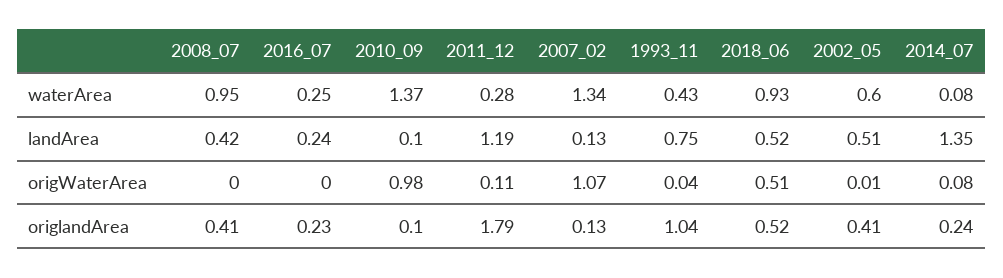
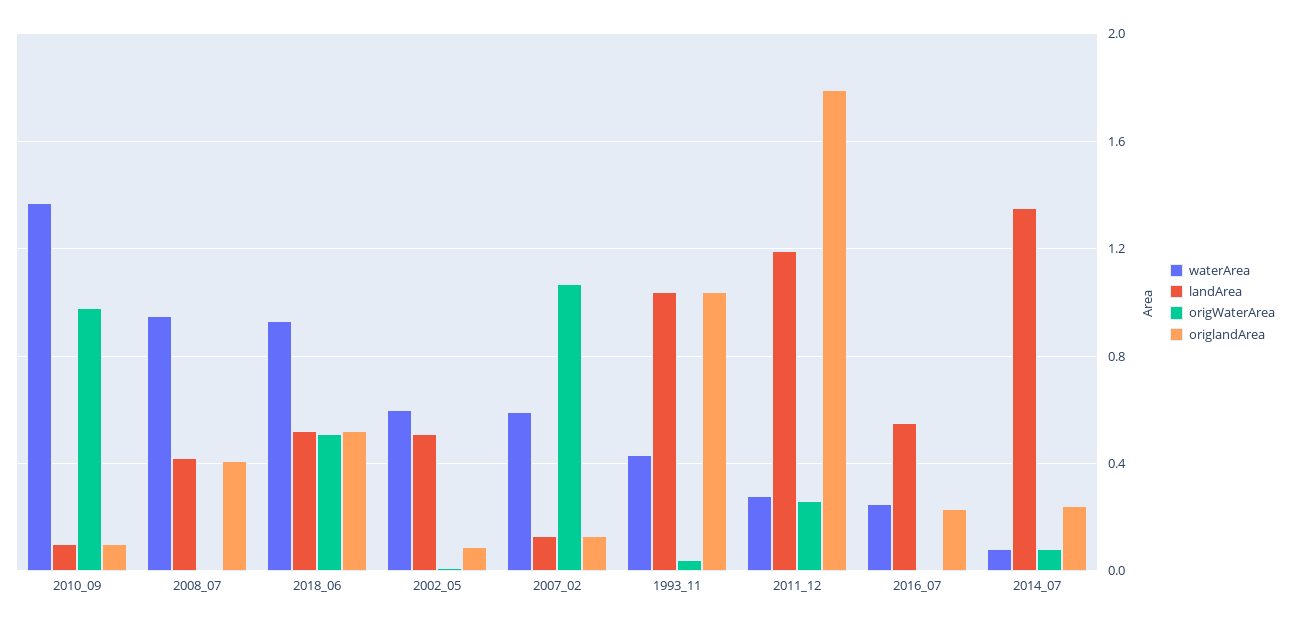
  {
    "waterArea": {
      "2008_07": 0.95,
      "2016_07": 0.25,
      "2010_09": 1.37,
      "2011_12": 0.28,
-     "2007_02": 1.34,
+     "2007_02": 0.6,
      "1993_11": 0.43,
      "2018_06": 0.93,
      "2002_05": 0.6,
      "2014_07": 0.08
    },
    "landArea": {
      "2008_07": 0.42,
-     "2016_07": 0.24,
+     "2016_07": 0.55,
      "2010_09": 0.1,
      "2011_12": 1.19,
      "2007_02": 0.13,
-     "1993_11": 0.75,
+     "1993_11": 1.05,
      "2018_06": 0.52,
      "2002_05": 0.51,
      "2014_07": 1.35
    },
    "origWaterArea": {
      "2008_07": 0,
      "2016_07": 0,
      "2010_09": 0.98,
-     "2011_12": 0.11,
+     "2011_12": 0.25,
      "2007_02": 1.07,
      "1993_11": 0.04,
      "2018_06": 0.51,
      "2002_05": 0.01,
      "2014_07": 0.08
    },
    "origlandArea": {
      "2008_07": 0.41,
      "2016_07": 0.23,
      "2010_09": 0.1,
      "2011_12": 1.79,
      "2007_02": 0.13,
      "1993_11": 1.04,
      "2018_06": 0.52,
-     "2002_05": 0.41,
+     "2002_05": 0.1,
      "2014_07": 0.24
    }
  }

